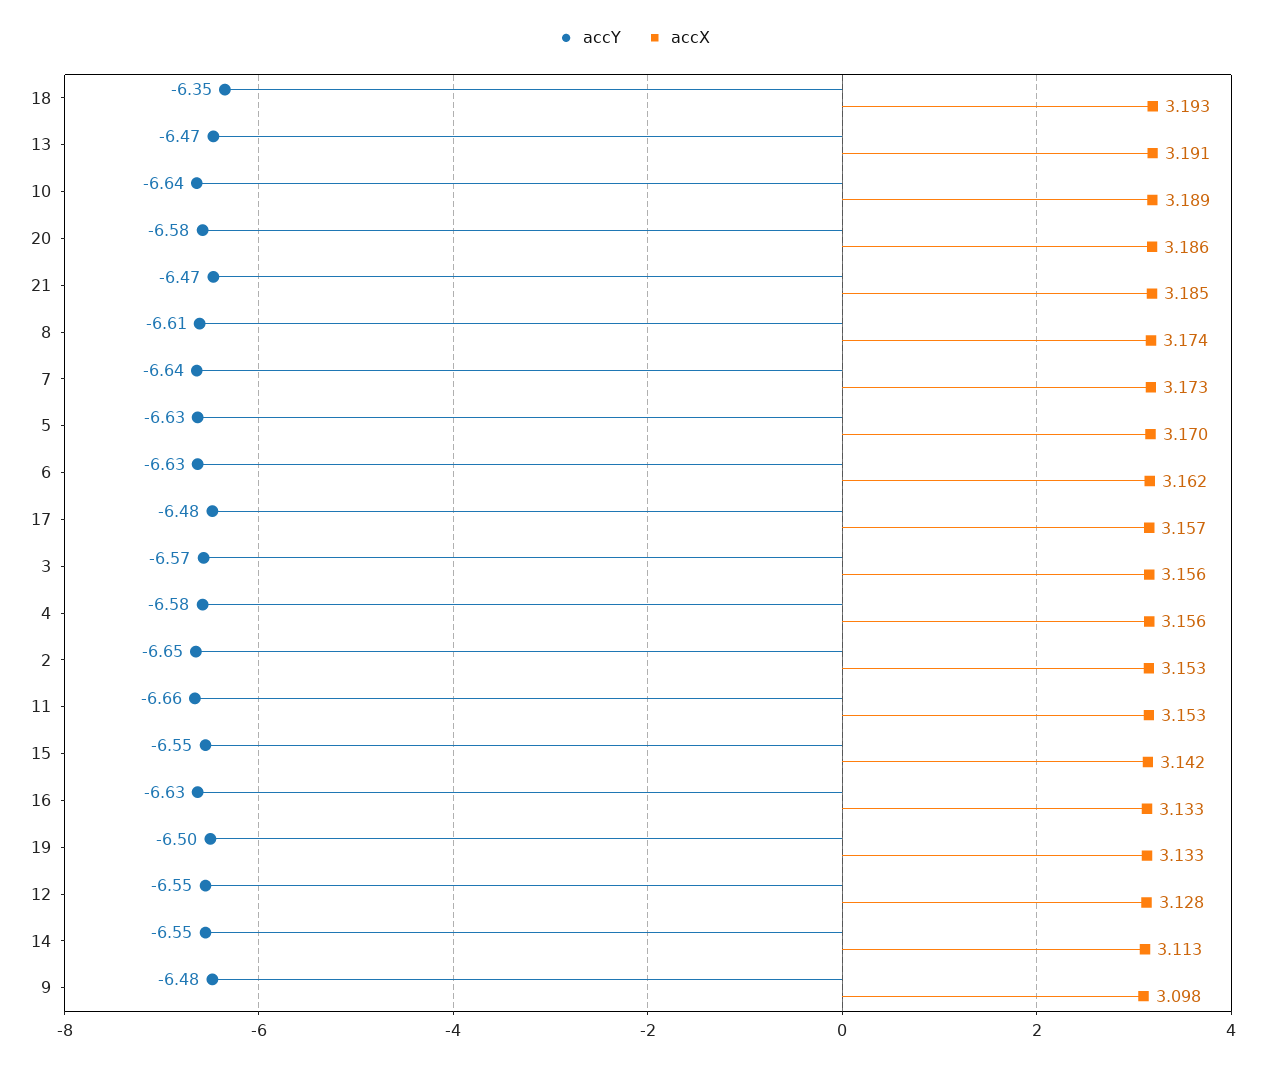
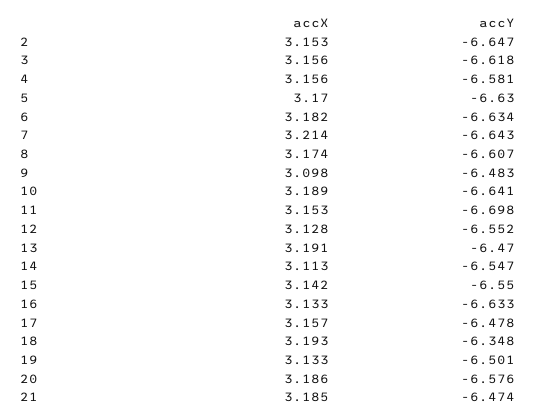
  {
    "accY": {
      "18": -6.348,
      "13": -6.47,
      "10": -6.641,
      "20": -6.576,
      "21": -6.474,
      "8": -6.607,
      "7": -6.643,
      "5": -6.63,
      "6": -6.634,
      "17": -6.478,
-     "3": -6.57,
+     "3": -6.618,
      "4": -6.581,
      "2": -6.647,
-     "11": -6.66,
+     "11": -6.698,
      "15": -6.55,
      "16": -6.633,
      "19": -6.501,
      "12": -6.552,
      "14": -6.547,
      "9": -6.483
    },
    "accX": {
      "18": 3.193,
      "13": 3.191,
      "10": 3.189,
      "20": 3.186,
      "21": 3.185,
      "8": 3.174,
-     "7": 3.173,
+     "7": 3.214,
      "5": 3.17,
-     "6": 3.162,
+     "6": 3.182,
      "17": 3.157,
      "3": 3.156,
      "4": 3.156,
      "2": 3.153,
      "11": 3.153,
      "15": 3.142,
      "16": 3.133,
      "19": 3.133,
      "12": 3.128,
      "14": 3.113,
      "9": 3.098
    }
  }

